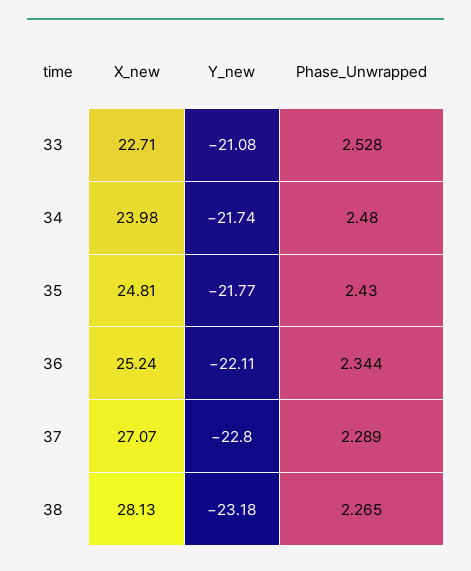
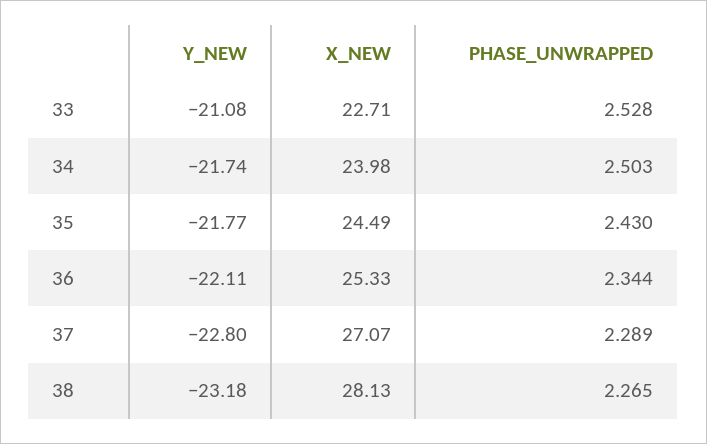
  {
    "X_new": {
      "33": 22.71,
      "34": 23.98,
-     "35": 24.81,
+     "35": 24.49,
-     "36": 25.24,
+     "36": 25.33,
      "37": 27.07,
      "38": 28.13
    },
    "Y_new": {
      "33": -21.08,
      "34": -21.74,
      "35": -21.77,
      "36": -22.11,
      "37": -22.8,
      "38": -23.18
    },
    "Phase_Unwrapped": {
      "33": 2.528,
-     "34": 2.48,
+     "34": 2.503,
      "35": 2.43,
      "36": 2.344,
      "37": 2.289,
      "38": 2.265
    }
  }

